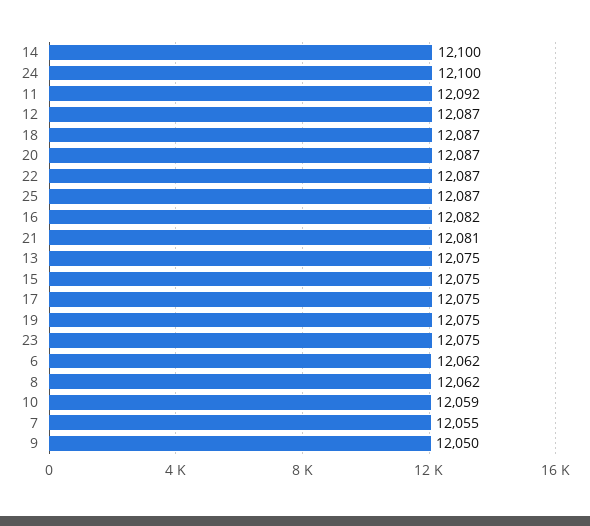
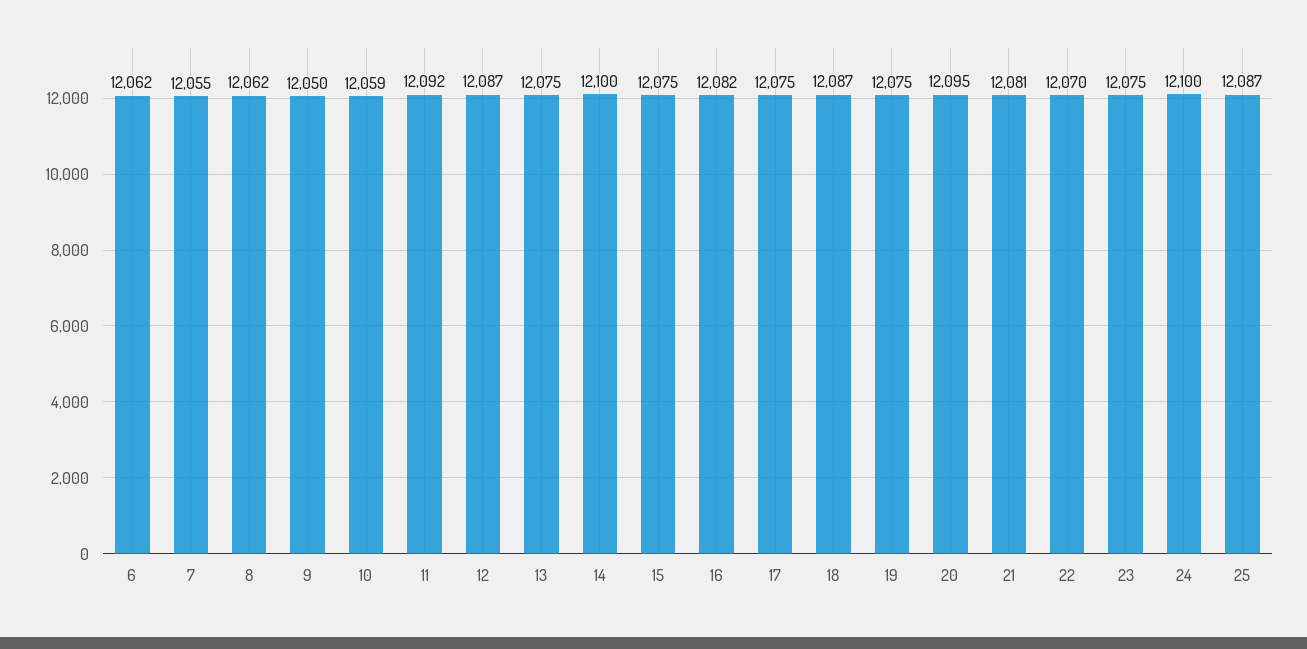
  {
    "14": 12100,
    "24": 12100,
    "11": 12092,
    "12": 12087,
    "18": 12087,
-   "20": 12087,
+   "20": 12095,
-   "22": 12087,
+   "22": 12070,
    "25": 12087,
    "16": 12082,
    "21": 12081,
    "13": 12075,
    "15": 12075,
    "17": 12075,
    "19": 12075,
    "23": 12075,
    "6": 12062,
    "8": 12062,
    "10": 12059,
    "7": 12055,
    "9": 12050
  }

